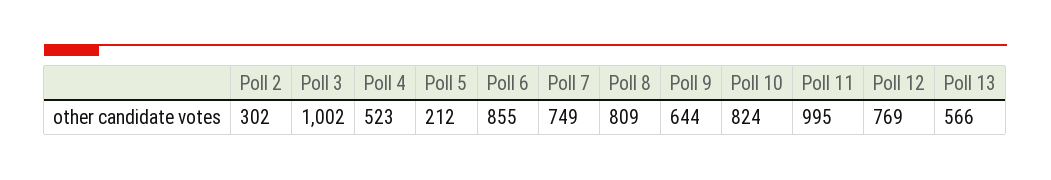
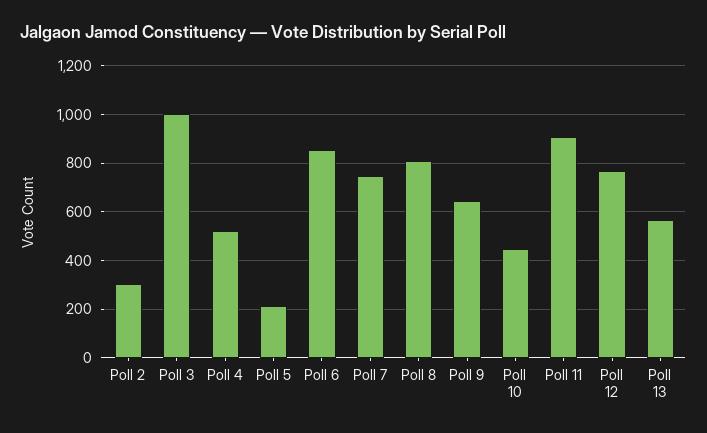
  {
    "Poll 2": 302,
    "Poll 3": 1002,
    "Poll 4": 523,
    "Poll 5": 212,
    "Poll 6": 855,
    "Poll 7": 749,
    "Poll 8": 809,
    "Poll 9": 644,
-   "Poll 10": 824,
+   "Poll 10": 450,
-   "Poll 11": 995,
+   "Poll 11": 900,
    "Poll 12": 769,
    "Poll 13": 566
  }

